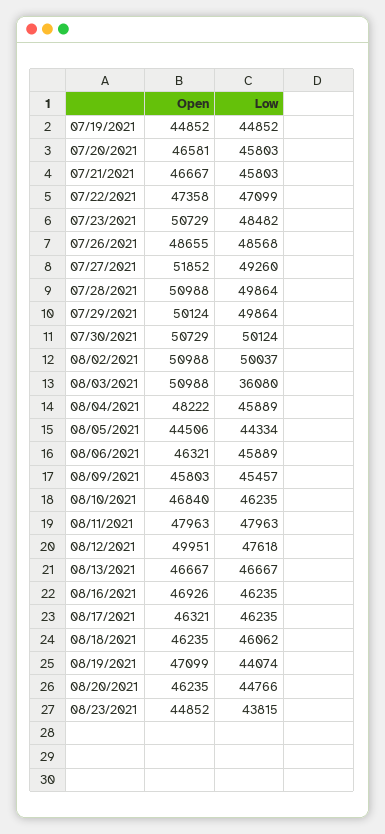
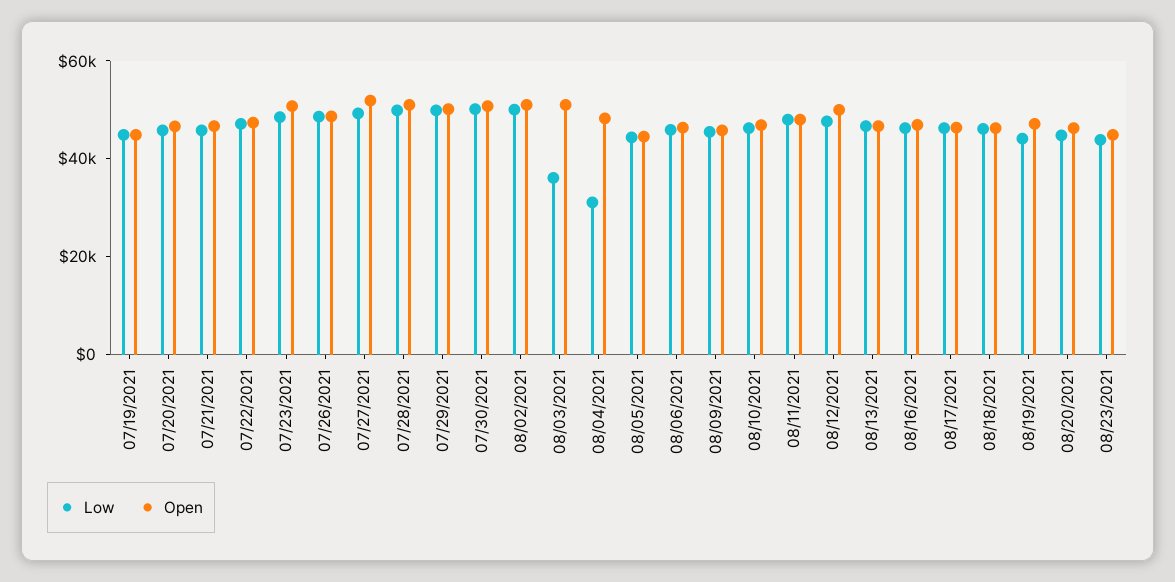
  {
    "Open": {
      "07/19/2021": 44852,
      "07/20/2021": 46581,
      "07/21/2021": 46667,
      "07/22/2021": 47358,
      "07/23/2021": 50729,
      "07/26/2021": 48655,
      "07/27/2021": 51852,
      "07/28/2021": 50988,
      "07/29/2021": 50124,
      "07/30/2021": 50729,
      "08/02/2021": 50988,
      "08/03/2021": 50988,
      "08/04/2021": 48222,
      "08/05/2021": 44506,
      "08/06/2021": 46321,
      "08/09/2021": 45803,
      "08/10/2021": 46840,
      "08/11/2021": 47963,
      "08/12/2021": 49951,
      "08/13/2021": 46667,
      "08/16/2021": 46926,
      "08/17/2021": 46321,
      "08/18/2021": 46235,
      "08/19/2021": 47099,
      "08/20/2021": 46235,
      "08/23/2021": 44852
    },
    "Low": {
      "07/19/2021": 44852,
      "07/20/2021": 45803,
      "07/21/2021": 45803,
      "07/22/2021": 47099,
      "07/23/2021": 48482,
      "07/26/2021": 48568,
      "07/27/2021": 49260,
      "07/28/2021": 49864,
      "07/29/2021": 49864,
      "07/30/2021": 50124,
      "08/02/2021": 50037,
      "08/03/2021": 36080,
-     "08/04/2021": 45889,
+     "08/04/2021": 30000,
      "08/05/2021": 44334,
      "08/06/2021": 45889,
      "08/09/2021": 45457,
      "08/10/2021": 46235,
      "08/11/2021": 47963,
      "08/12/2021": 47618,
      "08/13/2021": 46667,
      "08/16/2021": 46235,
      "08/17/2021": 46235,
      "08/18/2021": 46062,
      "08/19/2021": 44074,
      "08/20/2021": 44766,
      "08/23/2021": 43815
    }
  }

